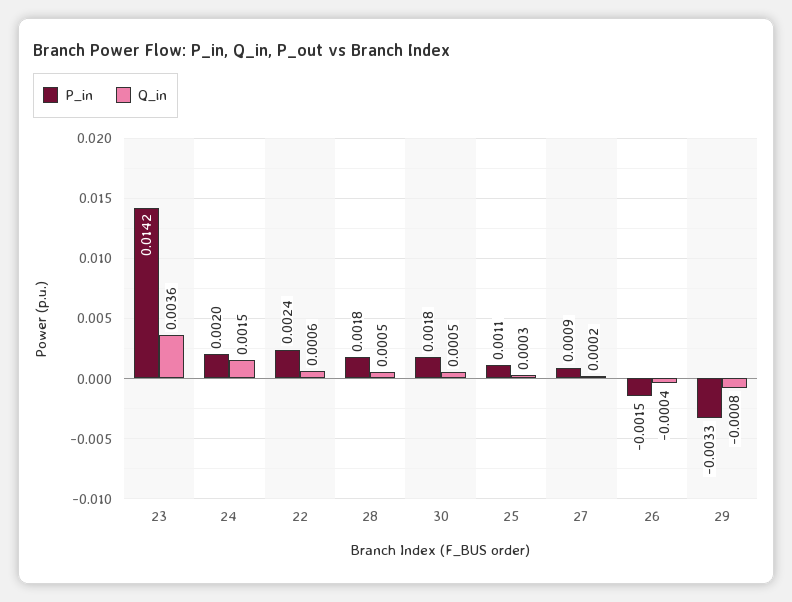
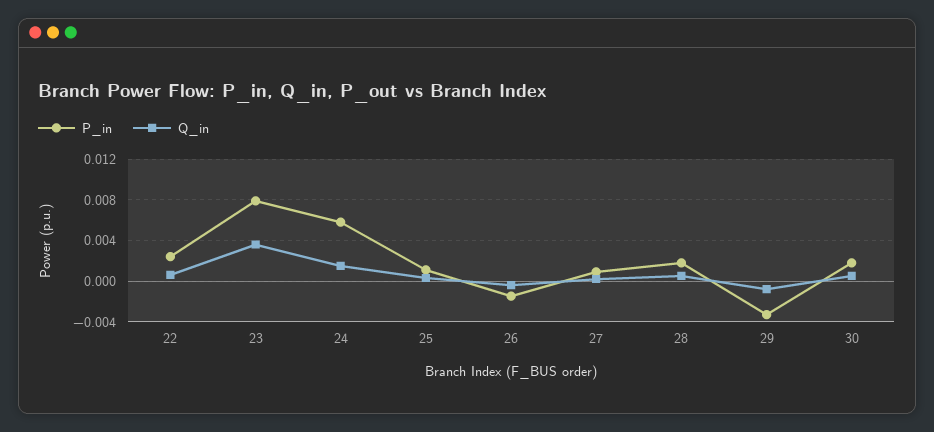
  {
    "P_in": {
-     "23": 0.0142,
+     "23": 0.008,
-     "24": 0.002,
+     "24": 0.006,
      "22": 0.0024,
      "28": 0.0018,
      "30": 0.0018,
      "25": 0.0011,
      "27": 0.0009,
      "26": -0.0015,
      "29": -0.0033
    },
    "Q_in": {
      "23": 0.0036,
      "24": 0.0015,
      "22": 0.0006,
      "28": 0.0005,
      "30": 0.0005,
      "25": 0.0003,
      "27": 0.0002,
      "26": -0.0004,
      "29": -0.0008
    }
  }

